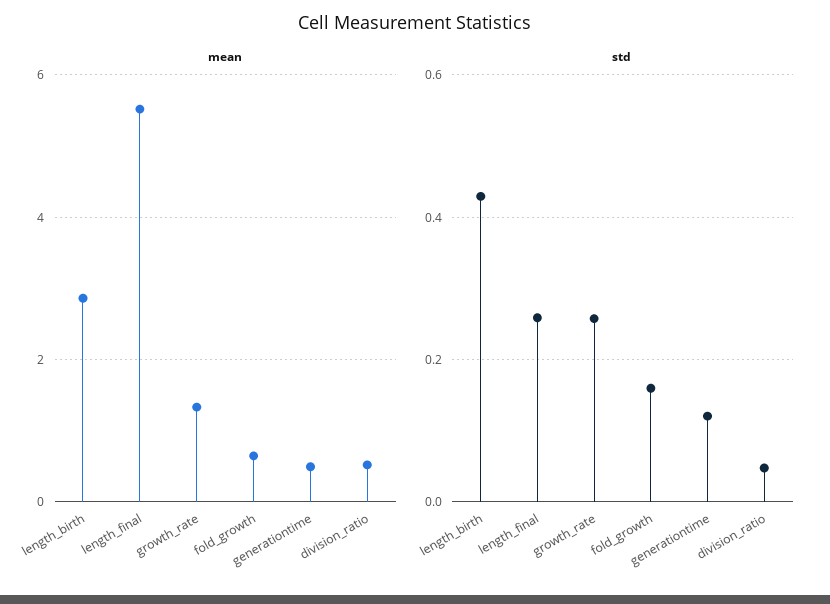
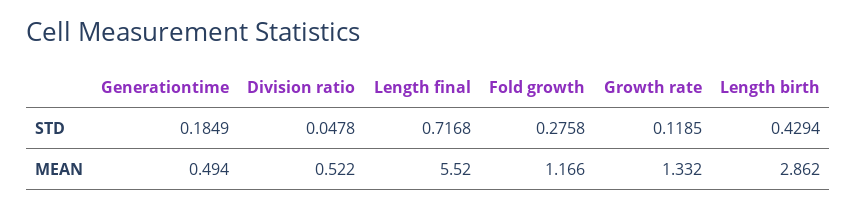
  {
    "mean": {
      "length_birth": 2.862,
      "length_final": 5.52,
      "growth_rate": 1.332,
-     "fold_growth": 0.6,
+     "fold_growth": 1.166,
      "generationtime": 0.494,
      "division_ratio": 0.522
    },
    "std": {
      "length_birth": 0.4294,
-     "length_final": 0.26,
+     "length_final": 0.7168,
-     "growth_rate": 0.26,
+     "growth_rate": 0.1185,
-     "fold_growth": 0.16,
+     "fold_growth": 0.2758,
-     "generationtime": 0.12,
+     "generationtime": 0.1849,
      "division_ratio": 0.0478
    }
  }

